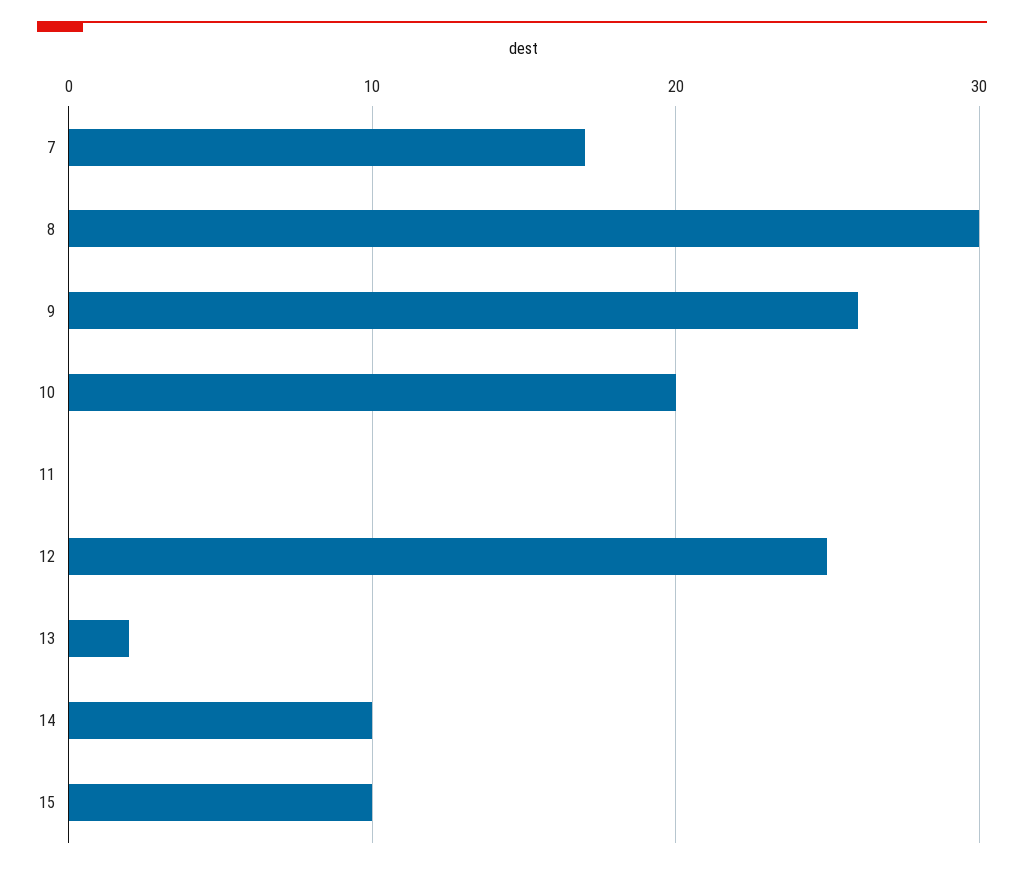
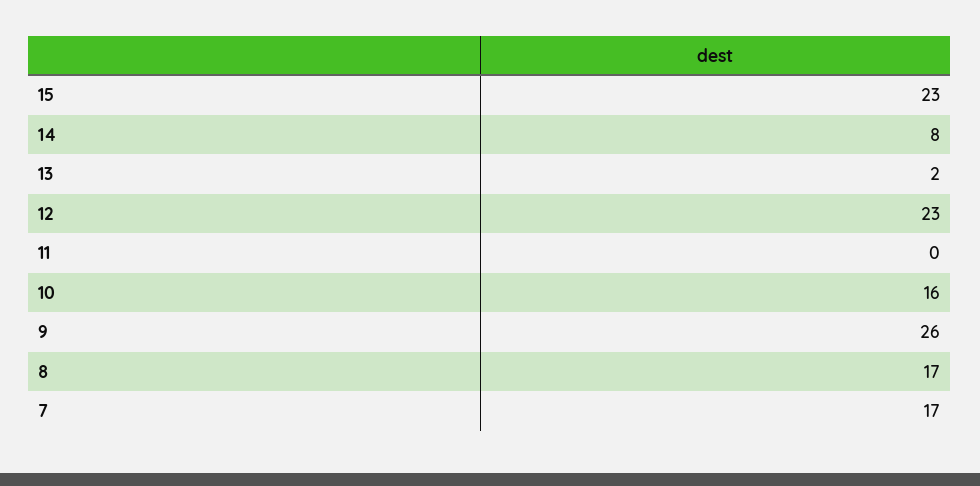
  {
    "7": 17,
-   "8": 30,
+   "8": 17,
    "9": 26,
-   "10": 20,
+   "10": 16,
    "11": 0,
-   "12": 25,
+   "12": 23,
    "13": 2,
-   "14": 10,
+   "14": 8,
-   "15": 10
+   "15": 23
  }

